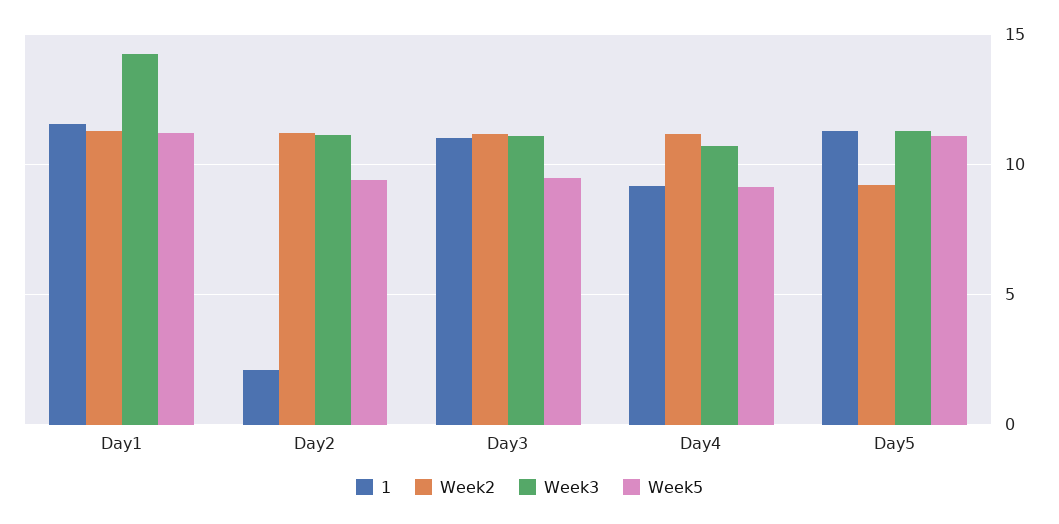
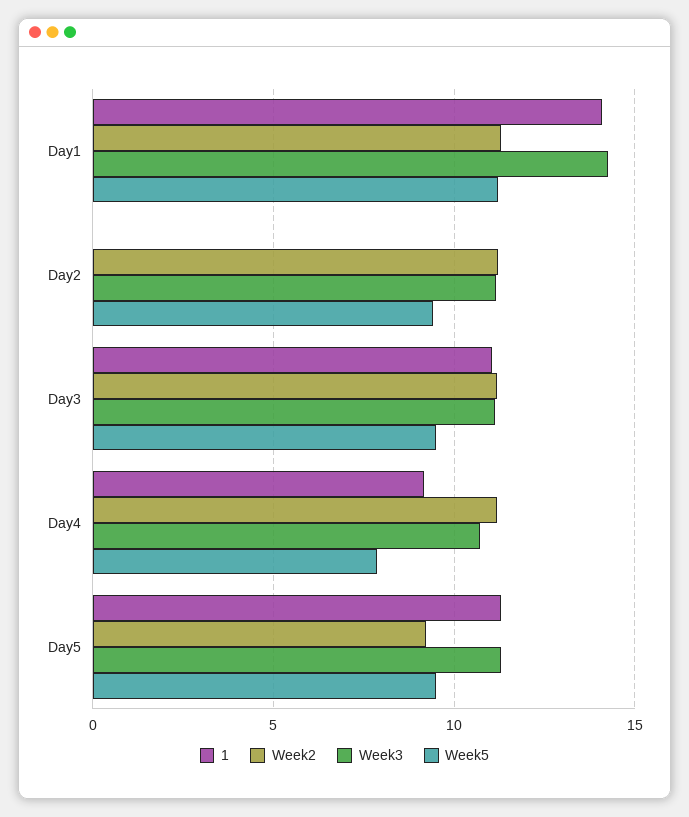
  {
    "1": {
-     "Day1": 11.5,
+     "Day1": 14,
-     "Day2": 2,
+     "Day2": 0,
      "Day3": 11,
      "Day4": 9,
      "Day5": 11.5
    },
    "Week2": {
      "Day1": 11.5,
      "Day2": 11,
      "Day3": 11,
      "Day4": 11,
      "Day5": 9
    },
    "Week3": {
      "Day1": 14.5,
      "Day2": 11,
      "Day3": 11,
      "Day4": 10.5,
      "Day5": 11.5
    },
    "Week5": {
      "Day1": 11,
      "Day2": 9.5,
      "Day3": 9.5,
-     "Day4": 9,
+     "Day4": 8,
-     "Day5": 11
+     "Day5": 9.5
    }
  }

